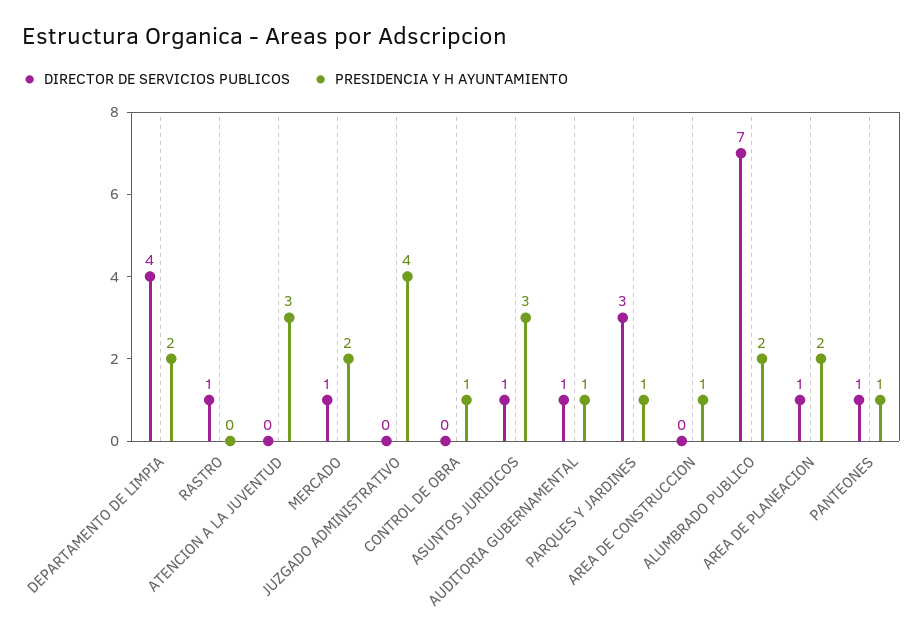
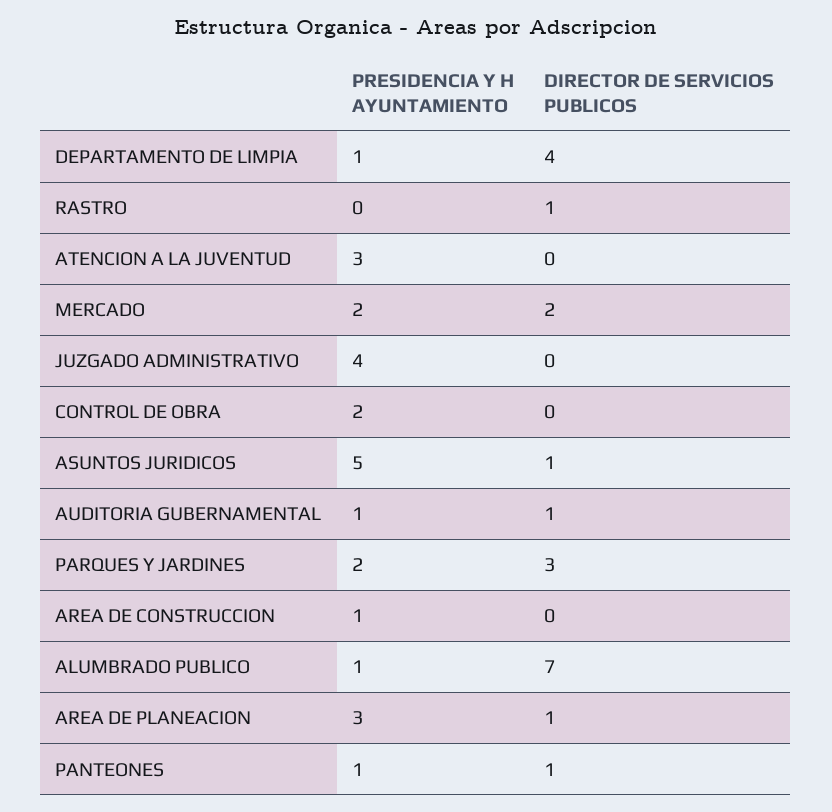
  {
    "DIRECTOR DE SERVICIOS PUBLICOS": {
      "DEPARTAMENTO DE LIMPIA": 4,
      "RASTRO": 1,
      "ATENCION A LA JUVENTUD": 0,
-     "MERCADO": 1,
+     "MERCADO": 2,
      "JUZGADO ADMINISTRATIVO": 0,
      "CONTROL DE OBRA": 0,
      "ASUNTOS JURIDICOS": 1,
      "AUDITORIA GUBERNAMENTAL": 1,
      "PARQUES Y JARDINES": 3,
      "AREA DE CONSTRUCCION": 0,
      "ALUMBRADO PUBLICO": 7,
      "AREA DE PLANEACION": 1,
      "PANTEONES": 1
    },
    "PRESIDENCIA Y H AYUNTAMIENTO": {
-     "DEPARTAMENTO DE LIMPIA": 2,
+     "DEPARTAMENTO DE LIMPIA": 1,
      "RASTRO": 0,
      "ATENCION A LA JUVENTUD": 3,
      "MERCADO": 2,
      "JUZGADO ADMINISTRATIVO": 4,
-     "CONTROL DE OBRA": 1,
+     "CONTROL DE OBRA": 2,
-     "ASUNTOS JURIDICOS": 3,
+     "ASUNTOS JURIDICOS": 5,
      "AUDITORIA GUBERNAMENTAL": 1,
-     "PARQUES Y JARDINES": 1,
+     "PARQUES Y JARDINES": 2,
      "AREA DE CONSTRUCCION": 1,
-     "ALUMBRADO PUBLICO": 2,
+     "ALUMBRADO PUBLICO": 1,
-     "AREA DE PLANEACION": 2,
+     "AREA DE PLANEACION": 3,
      "PANTEONES": 1
    }
  }

